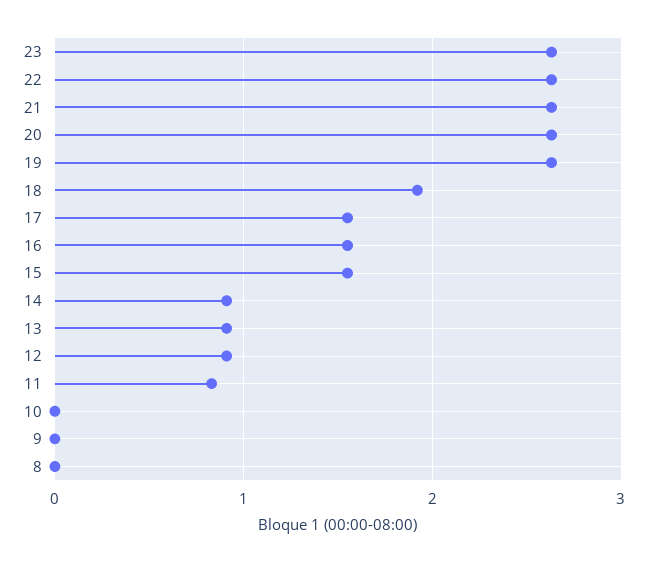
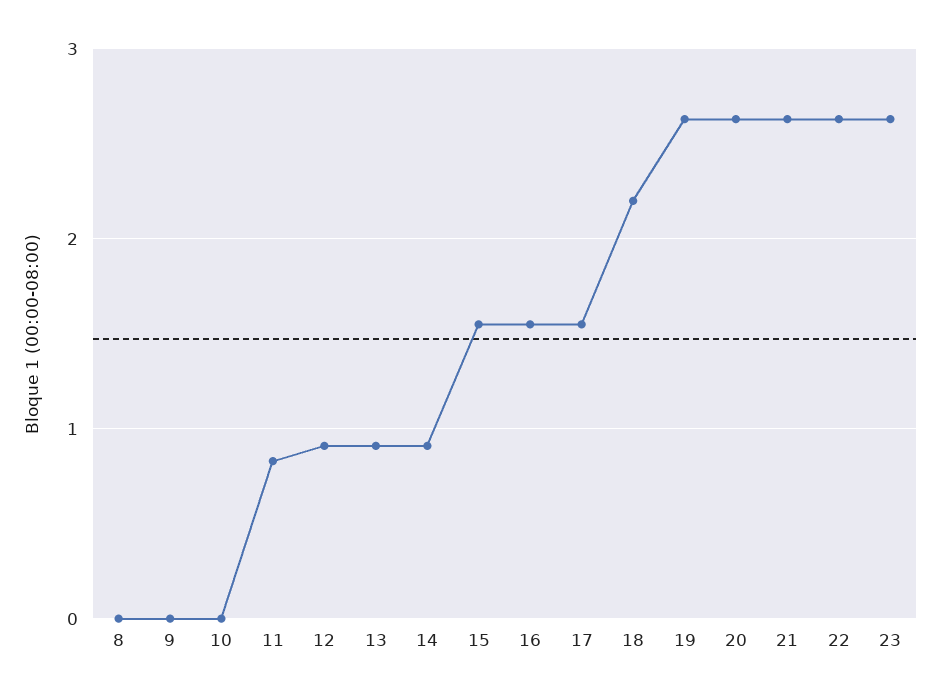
  {
    "23": 2.6,
    "22": 2.6,
    "21": 2.6,
    "20": 2.6,
    "19": 2.6,
-   "18": 1.9,
+   "18": 2.2,
    "17": 1.6,
    "16": 1.6,
    "15": 1.6,
    "14": 0.9,
    "13": 0.9,
    "12": 0.9,
    "11": 0.8,
    "10": 0,
    "9": 0,
    "8": 0
  }

